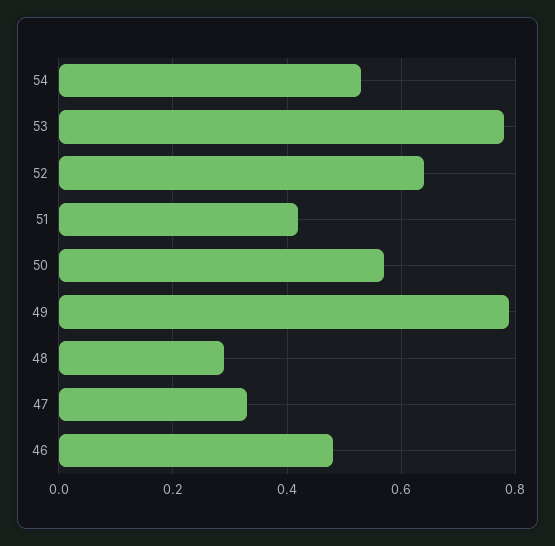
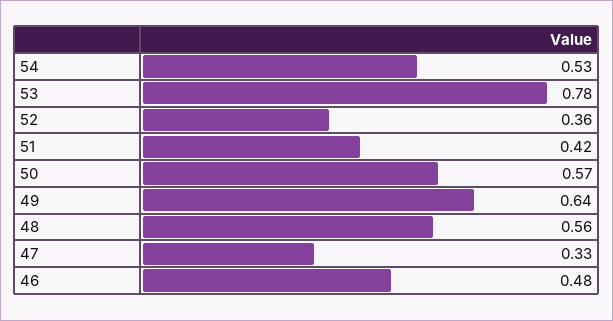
  {
    "54": 0.53,
    "53": 0.78,
-   "52": 0.65,
+   "52": 0.36,
    "51": 0.42,
    "50": 0.57,
-   "49": 0.8,
+   "49": 0.64,
-   "48": 0.3,
+   "48": 0.56,
    "47": 0.33,
    "46": 0.48
  }

